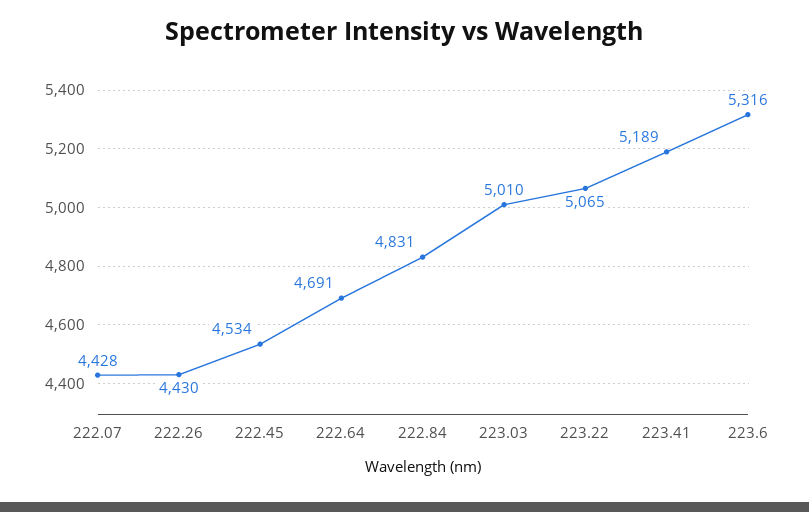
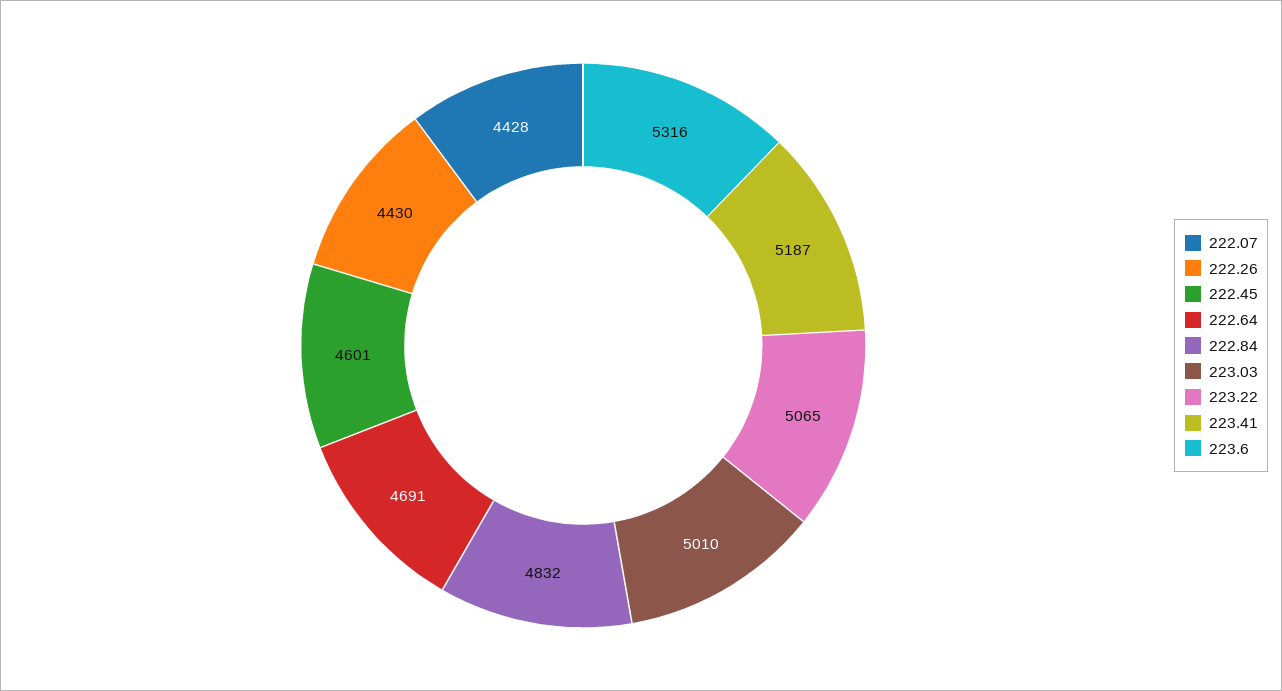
  {
    "222.07": 4428,
    "222.26": 4430,
-   "222.45": 4534,
+   "222.45": 4601,
    "222.64": 4691,
-   "222.84": 4831,
+   "222.84": 4832,
    "223.03": 5010,
    "223.22": 5065,
-   "223.41": 5189,
+   "223.41": 5187,
    "223.6": 5316
  }

